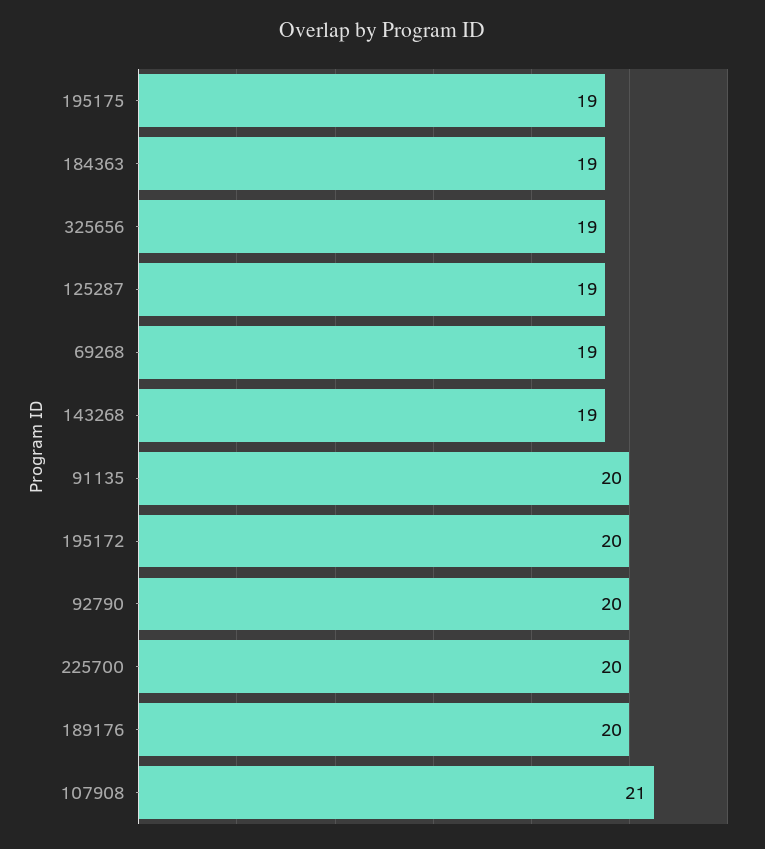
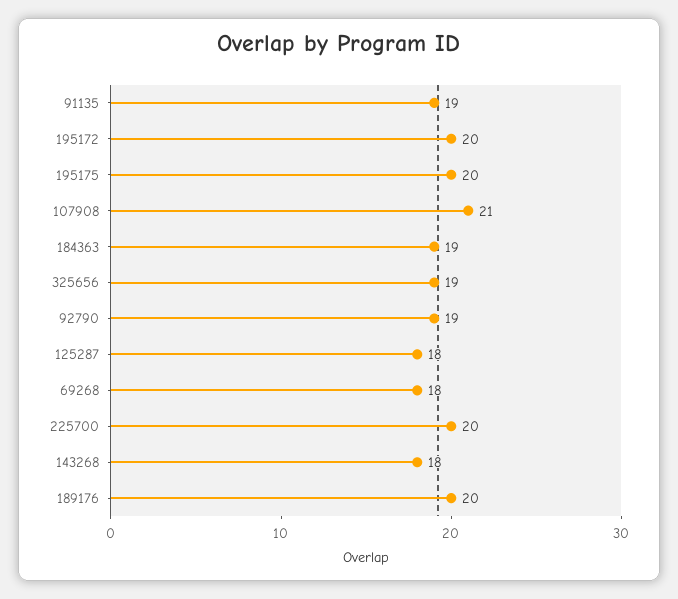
  {
-   "195175": 19,
+   "195175": 20,
    "184363": 19,
    "325656": 19,
-   "125287": 19,
+   "125287": 18,
-   "69268": 19,
+   "69268": 18,
-   "143268": 19,
+   "143268": 18,
-   "91135": 20,
+   "91135": 19,
    "195172": 20,
-   "92790": 20,
+   "92790": 19,
    "225700": 20,
    "189176": 20,
    "107908": 21
  }

